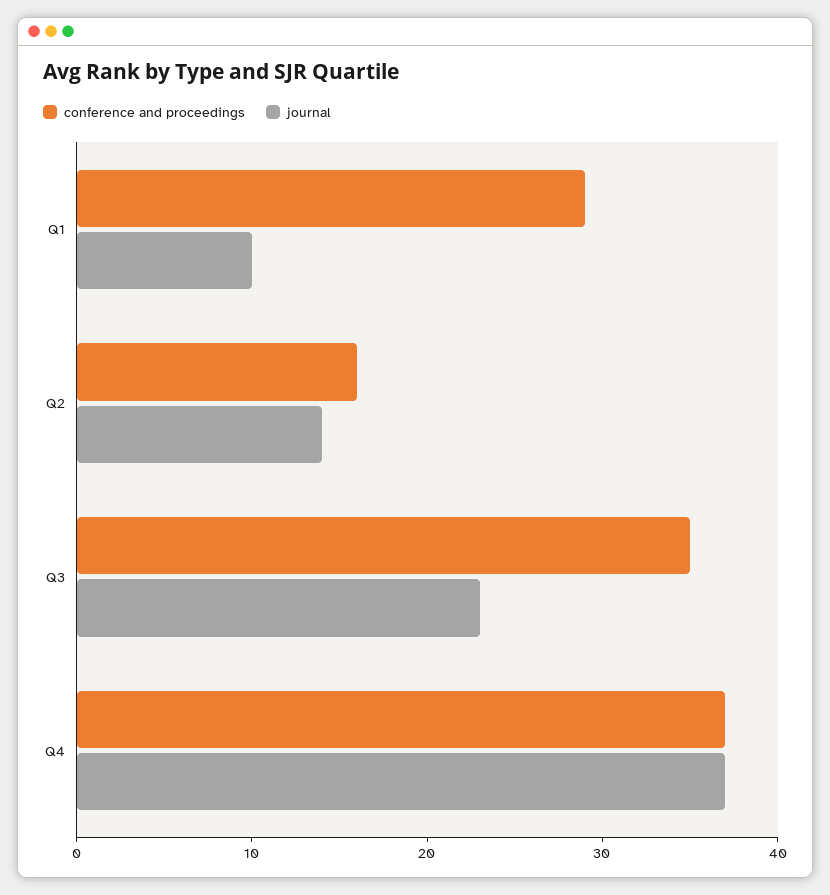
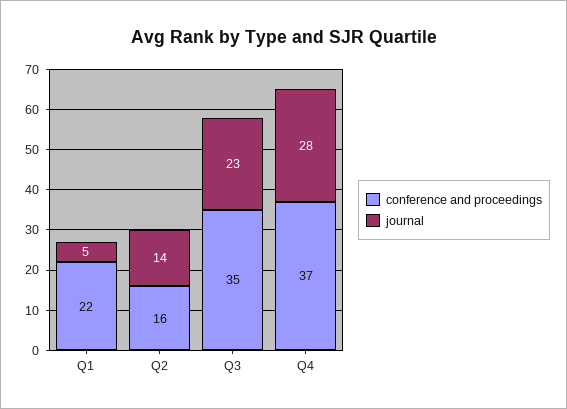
  {
    "conference and proceedings": {
-     "Q1": 29,
+     "Q1": 22,
      "Q2": 16,
      "Q3": 35,
      "Q4": 37
    },
    "journal": {
-     "Q1": 10,
+     "Q1": 5,
      "Q2": 14,
      "Q3": 23,
-     "Q4": 37
+     "Q4": 28
    }
  }

